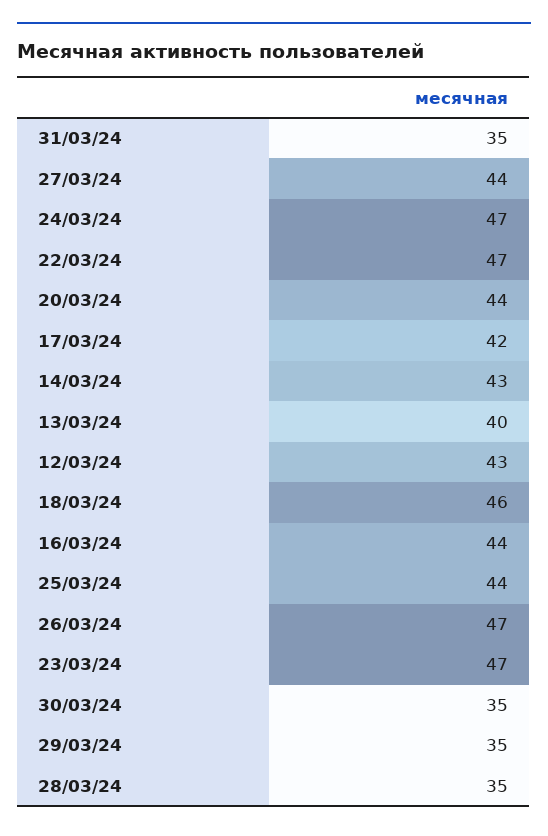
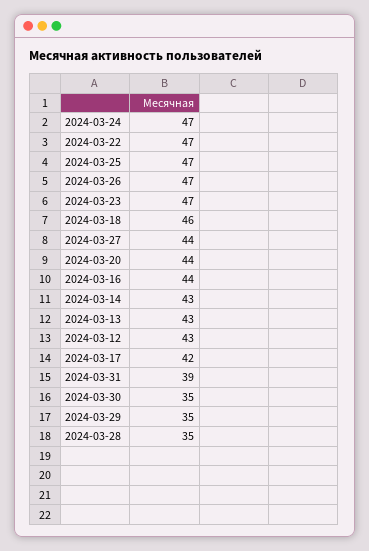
  {
-   "31/03/24": 35,
+   "31/03/24": 39,
    "27/03/24": 44,
    "24/03/24": 47,
    "22/03/24": 47,
    "20/03/24": 44,
    "17/03/24": 42,
    "14/03/24": 43,
-   "13/03/24": 40,
+   "13/03/24": 43,
    "12/03/24": 43,
    "18/03/24": 46,
    "16/03/24": 44,
-   "25/03/24": 44,
+   "25/03/24": 47,
    "26/03/24": 47,
    "23/03/24": 47,
    "30/03/24": 35,
    "29/03/24": 35,
    "28/03/24": 35
  }

